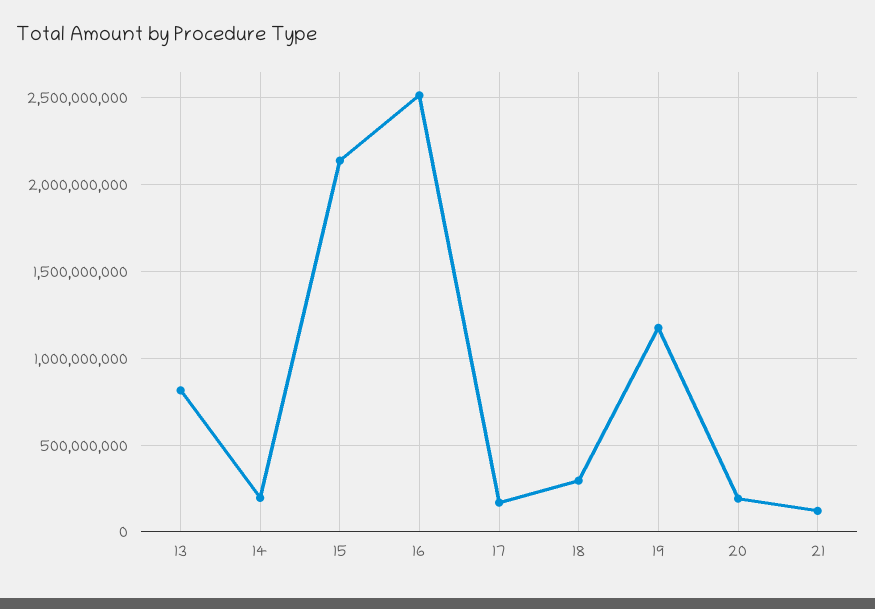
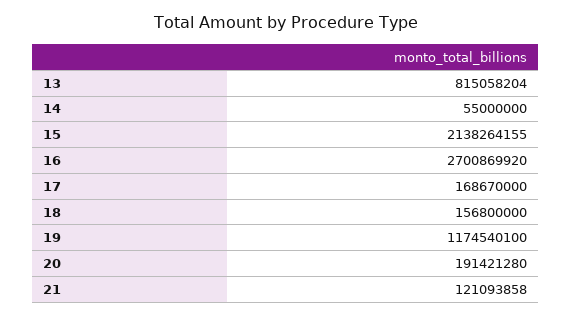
  {
    "13": 815058204,
-   "14": 200000000,
+   "14": 55000000,
    "15": 2138264155,
-   "16": 2500000000,
+   "16": 2700869920,
    "17": 168670000,
-   "18": 300000000,
+   "18": 156800000,
    "19": 1174540100,
    "20": 191421280,
    "21": 121093858
  }

